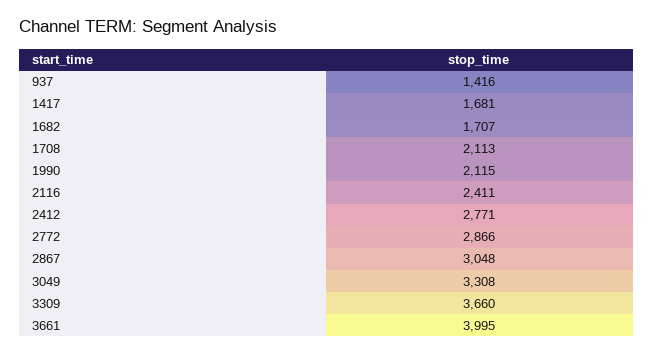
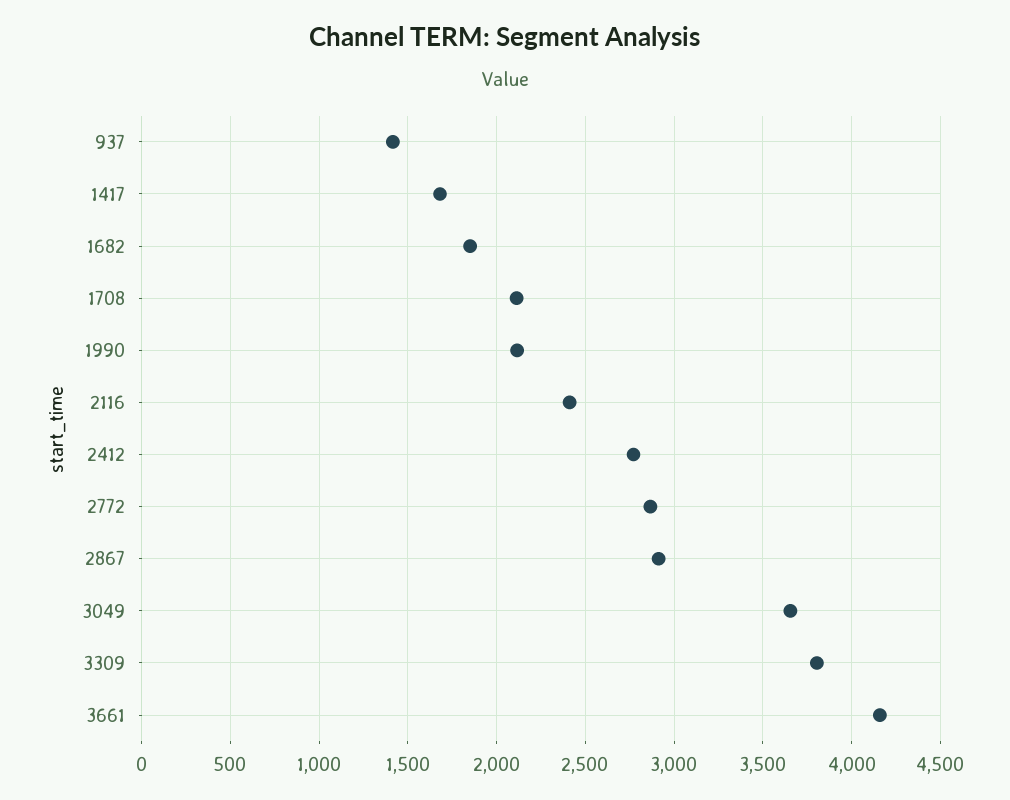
  {
    "937": 1416,
    "1417": 1681,
-   "1682": 1707,
+   "1682": 1850,
    "1708": 2113,
    "1990": 2115,
    "2116": 2411,
    "2412": 2771,
    "2772": 2866,
-   "2867": 3048,
+   "2867": 2900,
-   "3049": 3308,
+   "3049": 3650,
-   "3309": 3660,
+   "3309": 3800,
-   "3661": 3995
+   "3661": 4150
  }

